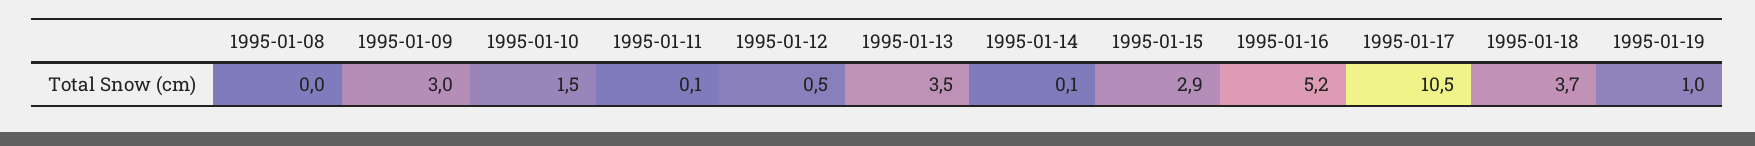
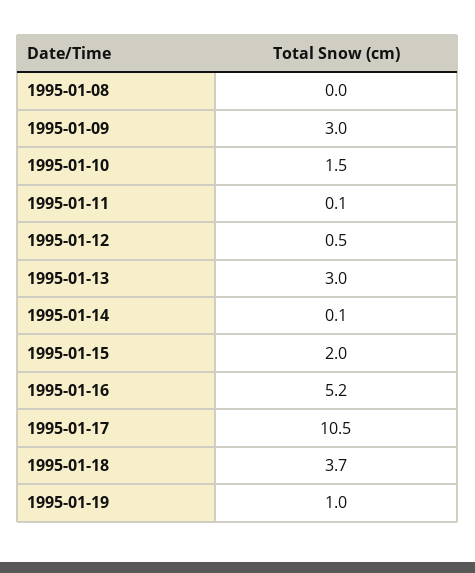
  {
    "1995-01-08": 0,
    "1995-01-09": 3,
    "1995-01-10": 1.5,
    "1995-01-11": 0.1,
    "1995-01-12": 0.5,
-   "1995-01-13": 3.5,
+   "1995-01-13": 3,
    "1995-01-14": 0.1,
-   "1995-01-15": 2.9,
+   "1995-01-15": 2,
    "1995-01-16": 5.2,
    "1995-01-17": 10.5,
    "1995-01-18": 3.7,
    "1995-01-19": 1
  }

